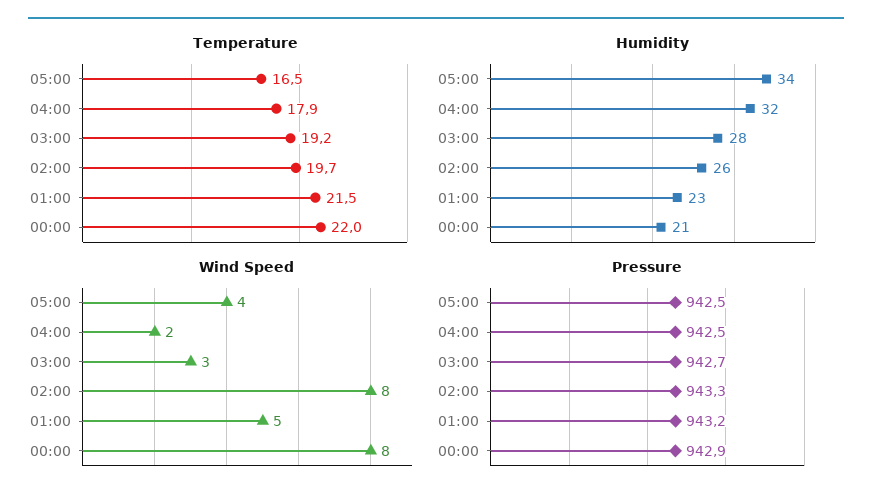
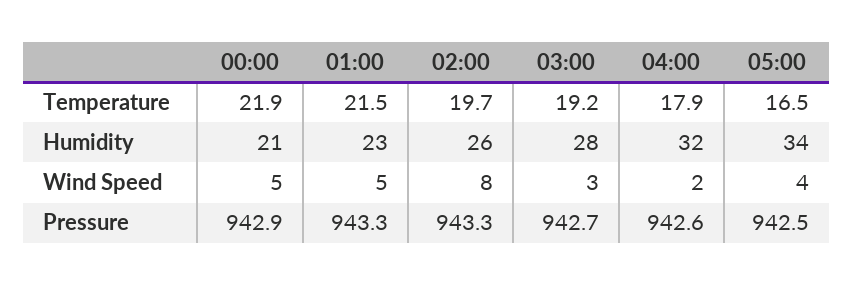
  {
    "Temperature": {
      "05:00": 16.5,
      "04:00": 17.9,
      "03:00": 19.2,
      "02:00": 19.7,
      "01:00": 21.5,
-     "00:00": 22
+     "00:00": 21.9
    },
    "Humidity": {
      "05:00": 34,
      "04:00": 32,
      "03:00": 28,
      "02:00": 26,
      "01:00": 23,
      "00:00": 21
    },
    "Wind Speed": {
      "05:00": 4,
      "04:00": 2,
      "03:00": 3,
      "02:00": 8,
      "01:00": 5,
-     "00:00": 8
+     "00:00": 5
    },
    "Pressure": {
      "05:00": 942.5,
-     "04:00": 942.5,
+     "04:00": 942.6,
      "03:00": 942.7,
      "02:00": 943.3,
-     "01:00": 943.2,
+     "01:00": 943.3,
      "00:00": 942.9
    }
  }

